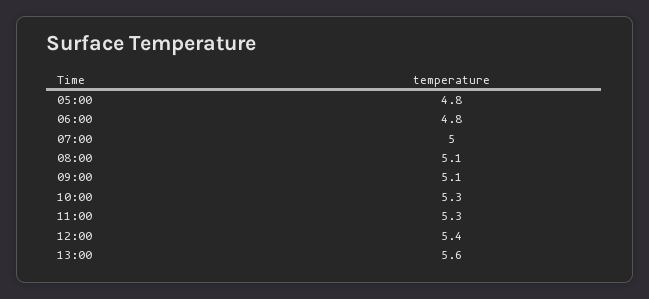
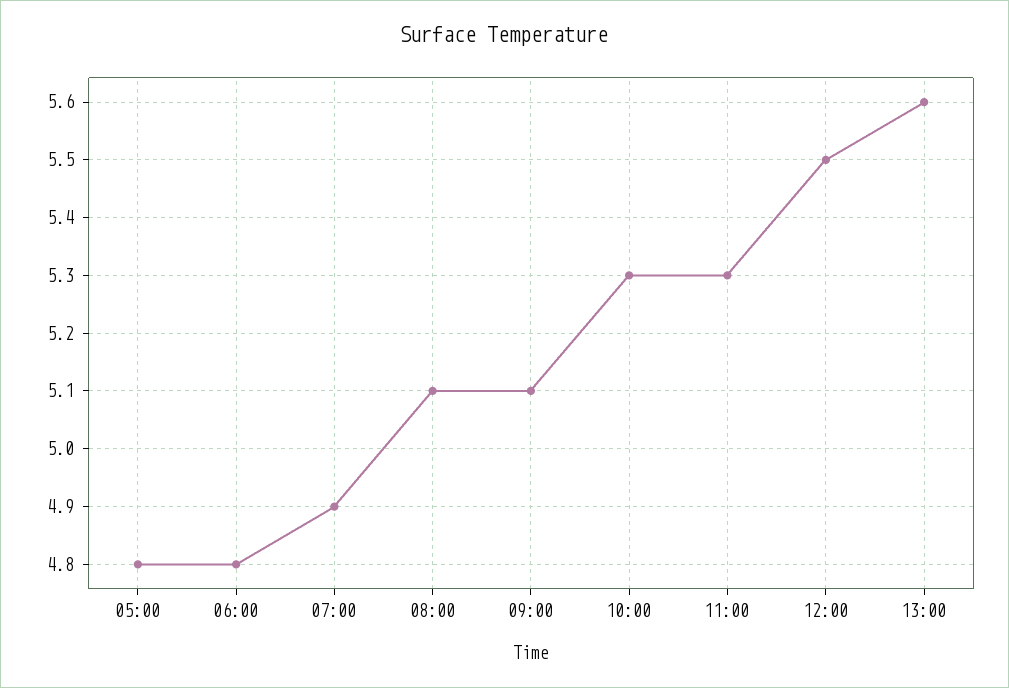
  {
    "05:00": 4.8,
    "06:00": 4.8,
-   "07:00": 5,
+   "07:00": 4.9,
    "08:00": 5.1,
    "09:00": 5.1,
    "10:00": 5.3,
    "11:00": 5.3,
-   "12:00": 5.4,
+   "12:00": 5.5,
    "13:00": 5.6
  }

